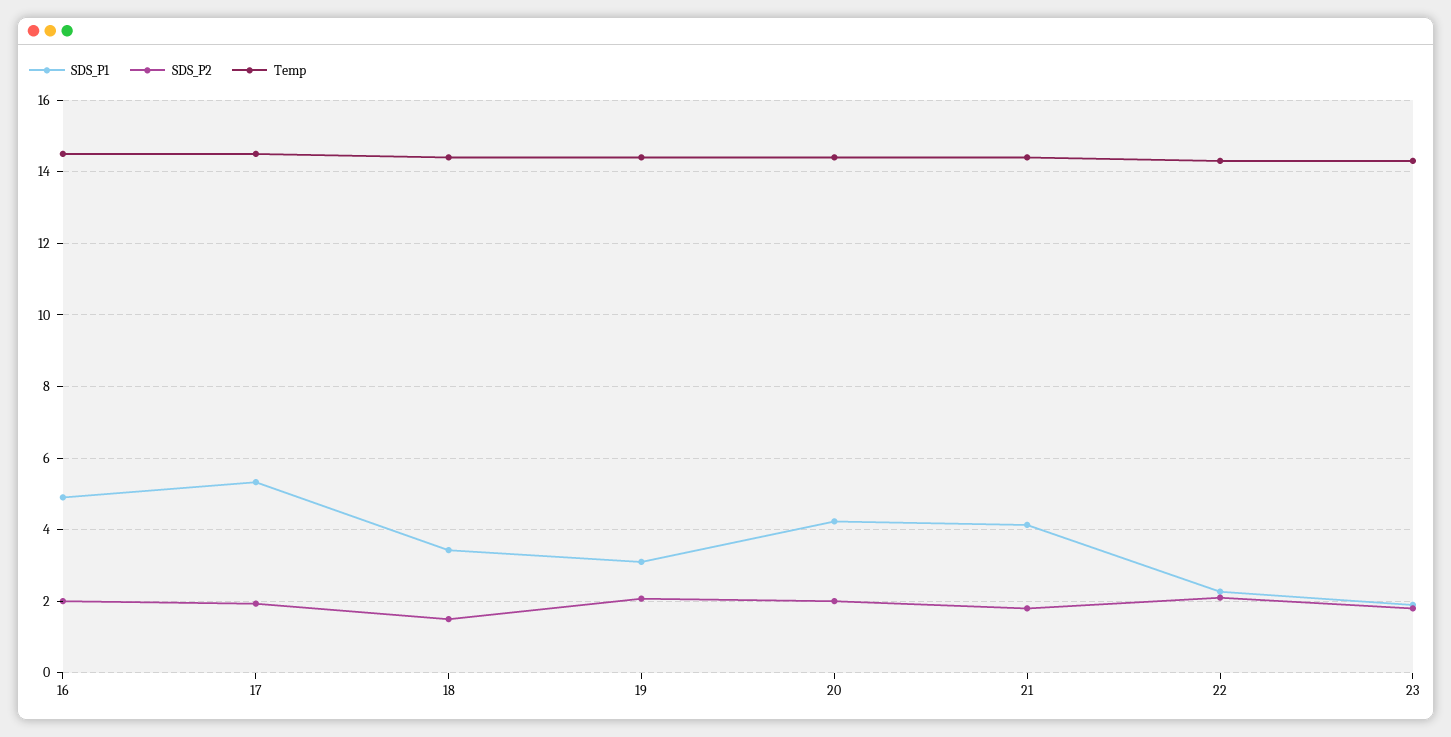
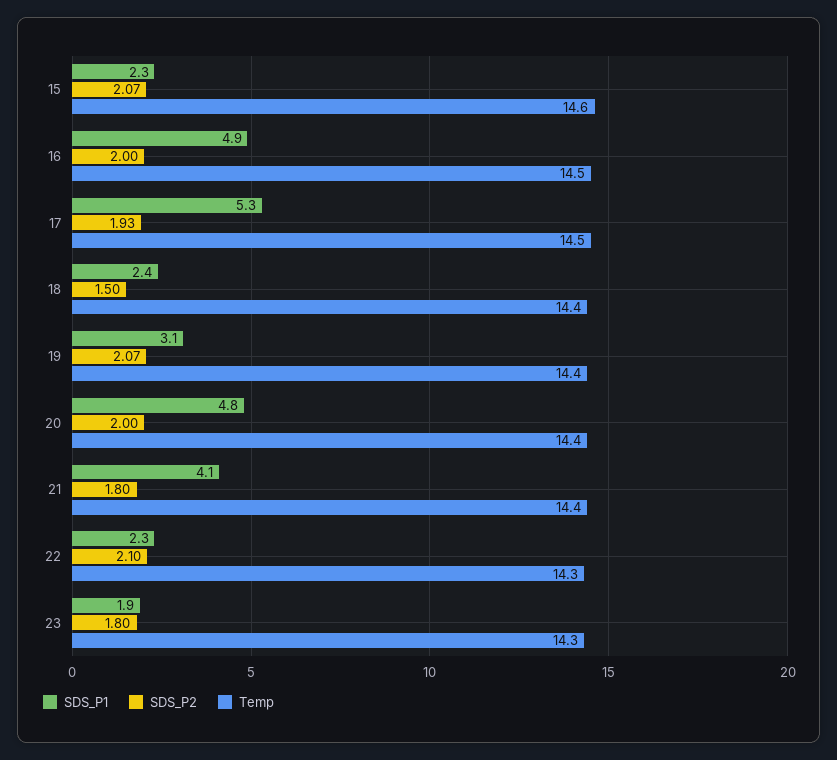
  {
    "SDS_P1": {
      "16": 4.9,
      "17": 5.3,
-     "18": 3.4,
+     "18": 2.4,
      "19": 3.1,
-     "20": 4.2,
+     "20": 4.8,
      "21": 4.1,
      "22": 2.3,
-     "23": 1.9
+     "23": 1.9,
+     "15": 2.3
    },
    "SDS_P2": {
      "16": 2,
      "17": 1.93,
      "18": 1.5,
      "19": 2.07,
      "20": 2,
      "21": 1.8,
      "22": 2.1,
-     "23": 1.8
+     "23": 1.8,
+     "15": 2.07
    },
    "Temp": {
      "16": 14.5,
      "17": 14.5,
      "18": 14.4,
      "19": 14.4,
      "20": 14.4,
      "21": 14.4,
      "22": 14.3,
-     "23": 14.3
+     "23": 14.3,
+     "15": 14.6
    }
  }

